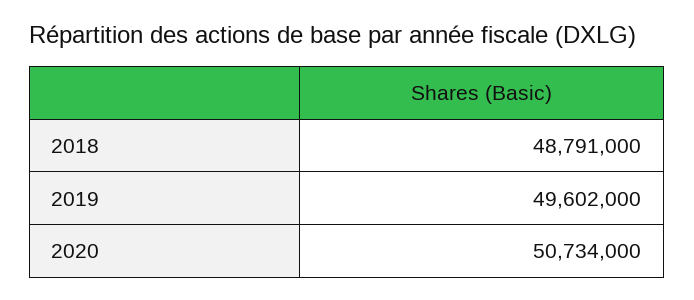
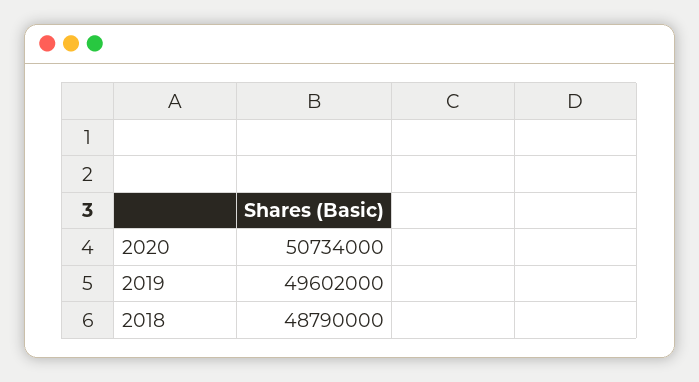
  {
-   "2018": 48791000,
+   "2018": 48790000,
    "2019": 49602000,
    "2020": 50734000
  }

